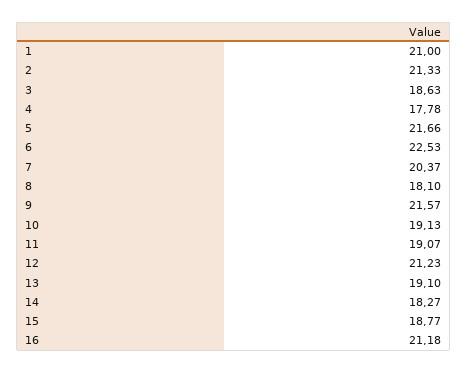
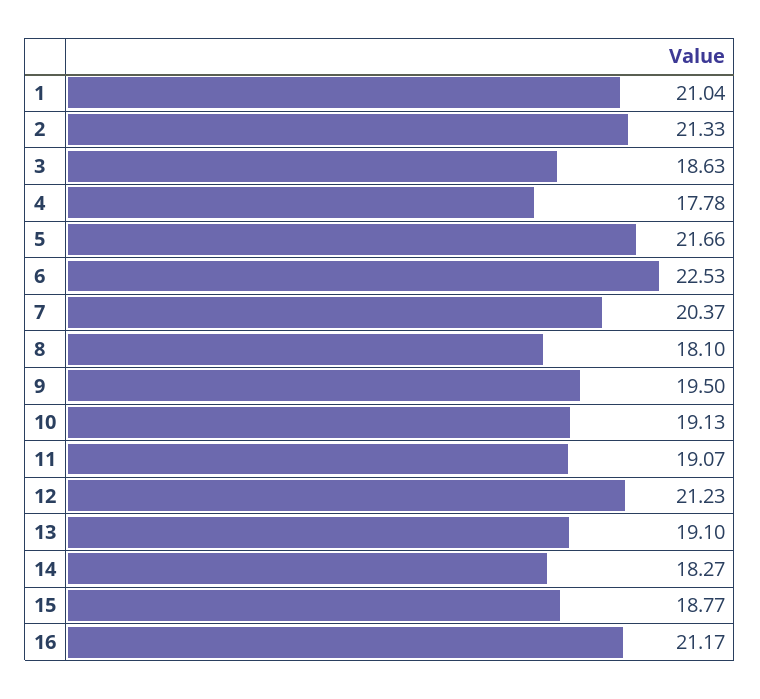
  {
-   "1": 21,
+   "1": 21.04,
    "2": 21.33,
    "3": 18.63,
    "4": 17.78,
    "5": 21.66,
    "6": 22.53,
    "7": 20.37,
    "8": 18.1,
-   "9": 21.57,
+   "9": 19.5,
    "10": 19.13,
    "11": 19.07,
    "12": 21.23,
    "13": 19.1,
    "14": 18.27,
    "15": 18.77,
-   "16": 21.18
+   "16": 21.17
  }

